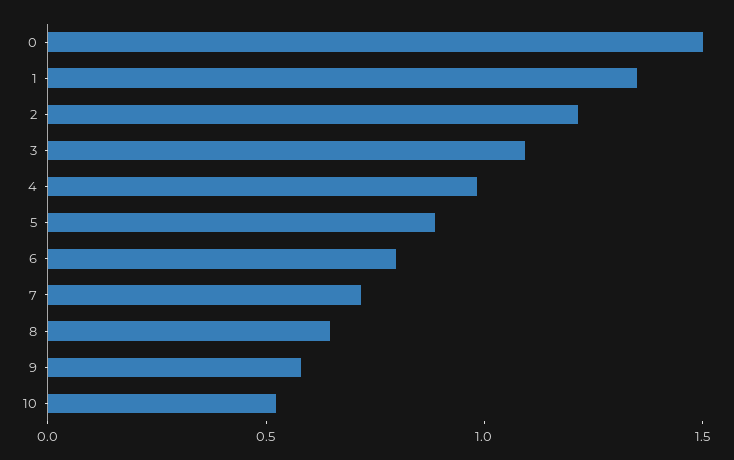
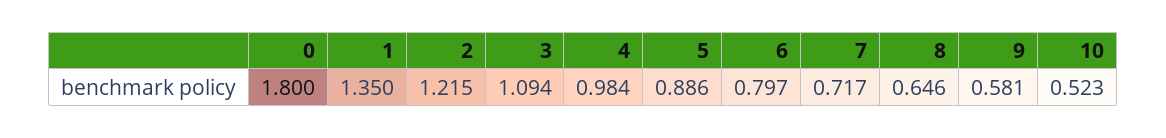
  {
-   "0": 1.5,
+   "0": 1.8,
    "1": 1.35,
    "2": 1.215,
    "3": 1.094,
    "4": 0.984,
    "5": 0.886,
    "6": 0.797,
    "7": 0.717,
    "8": 0.646,
    "9": 0.581,
    "10": 0.523
  }

